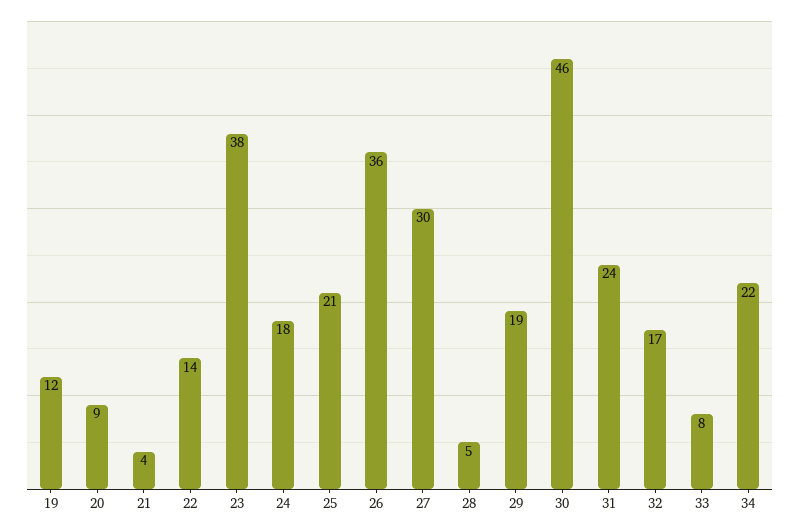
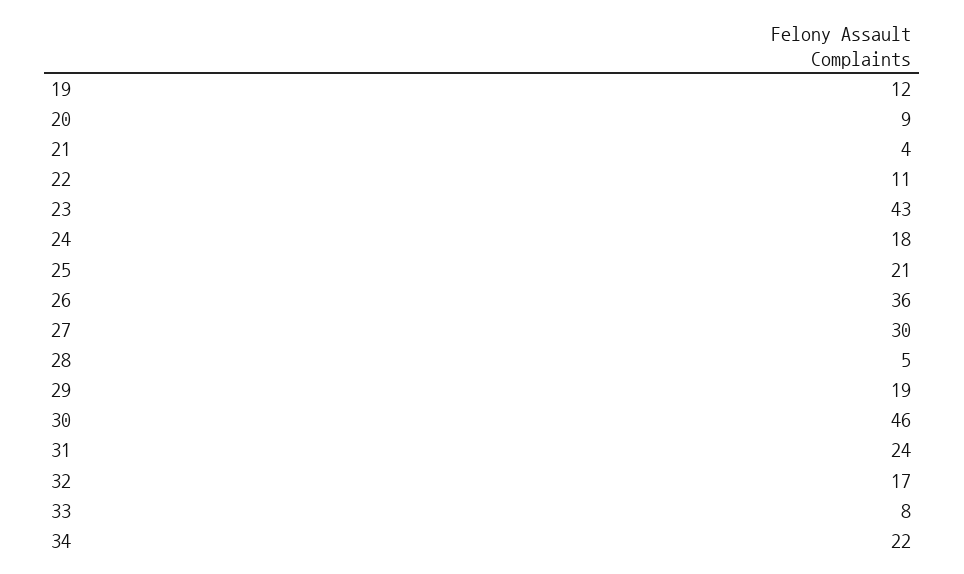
  {
    "19": 12,
    "20": 9,
    "21": 4,
-   "22": 14,
+   "22": 11,
-   "23": 38,
+   "23": 43,
    "24": 18,
    "25": 21,
    "26": 36,
    "27": 30,
    "28": 5,
    "29": 19,
    "30": 46,
    "31": 24,
    "32": 17,
    "33": 8,
    "34": 22
  }

